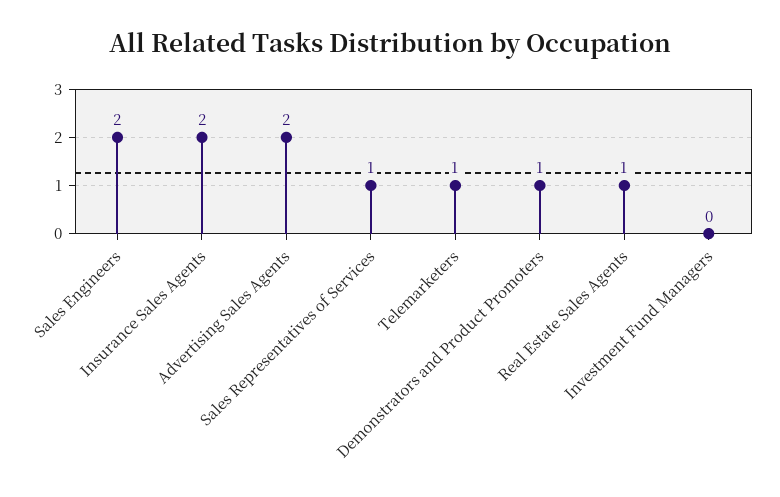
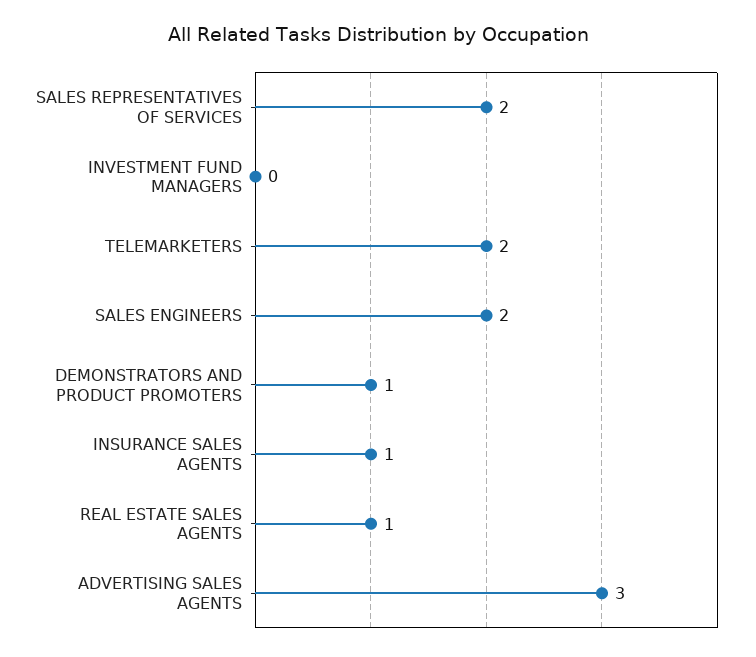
  {
    "Sales Engineers": 2,
-   "Insurance Sales Agents": 2,
+   "Insurance Sales Agents": 1,
-   "Advertising Sales Agents": 2,
+   "Advertising Sales Agents": 3,
-   "Sales Representatives of Services": 1,
+   "Sales Representatives of Services": 2,
-   "Telemarketers": 1,
+   "Telemarketers": 2,
    "Demonstrators and Product Promoters": 1,
    "Real Estate Sales Agents": 1,
    "Investment Fund Managers": 0
  }

